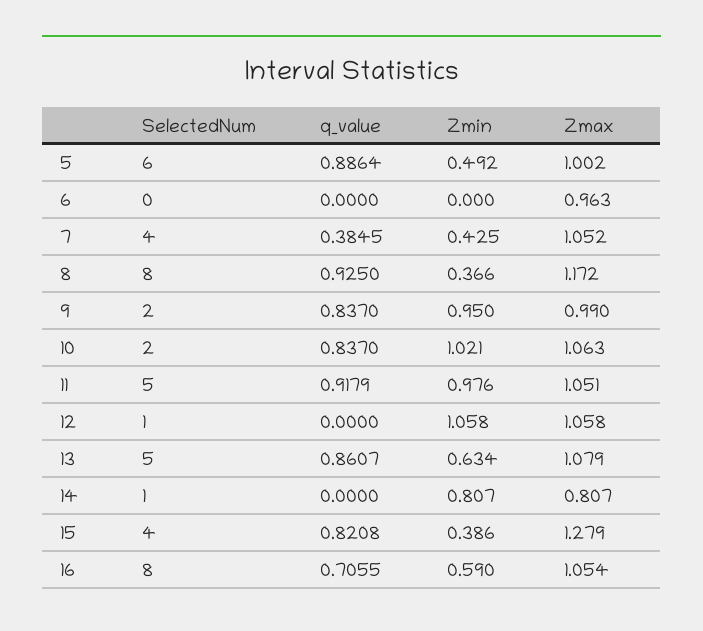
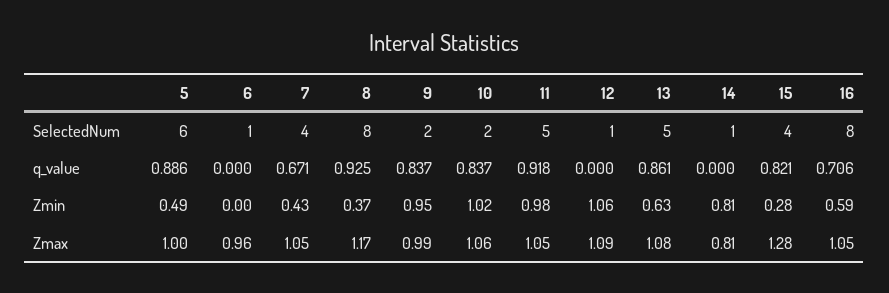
  {
    "SelectedNum": {
      "5": 6,
-     "6": 0,
+     "6": 1,
      "7": 4,
      "8": 8,
      "9": 2,
      "10": 2,
      "11": 5,
      "12": 1,
      "13": 5,
      "14": 1,
      "15": 4,
      "16": 8
    },
    "q_value": {
      "5": 0.8864,
      "6": 0,
-     "7": 0.3845,
+     "7": 0.671,
      "8": 0.925,
      "9": 0.837,
      "10": 0.837,
      "11": 0.9179,
      "12": 0,
      "13": 0.8607,
      "14": 0,
      "15": 0.8208,
      "16": 0.7055
    },
    "Zmin": {
      "5": 0.492,
      "6": 0,
      "7": 0.425,
      "8": 0.366,
      "9": 0.95,
      "10": 1.021,
      "11": 0.976,
      "12": 1.058,
      "13": 0.634,
      "14": 0.807,
-     "15": 0.386,
+     "15": 0.28,
      "16": 0.59
    },
    "Zmax": {
      "5": 1.002,
      "6": 0.963,
      "7": 1.052,
      "8": 1.172,
      "9": 0.99,
      "10": 1.063,
      "11": 1.051,
-     "12": 1.058,
+     "12": 1.09,
      "13": 1.079,
      "14": 0.807,
      "15": 1.279,
      "16": 1.054
    }
  }

